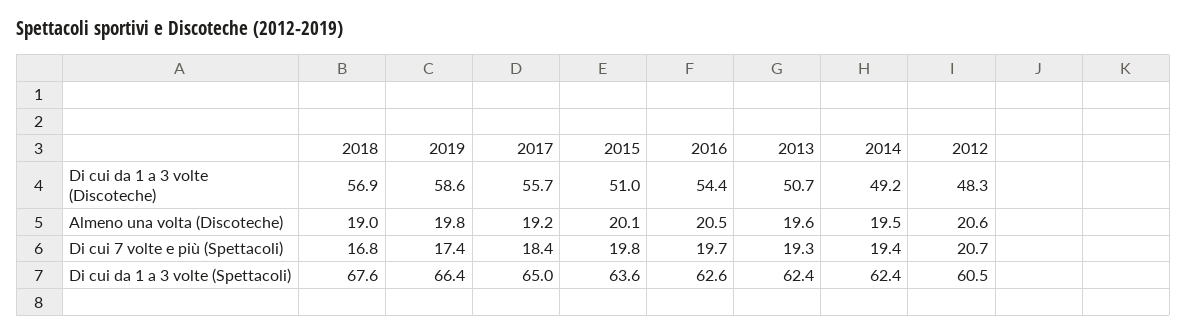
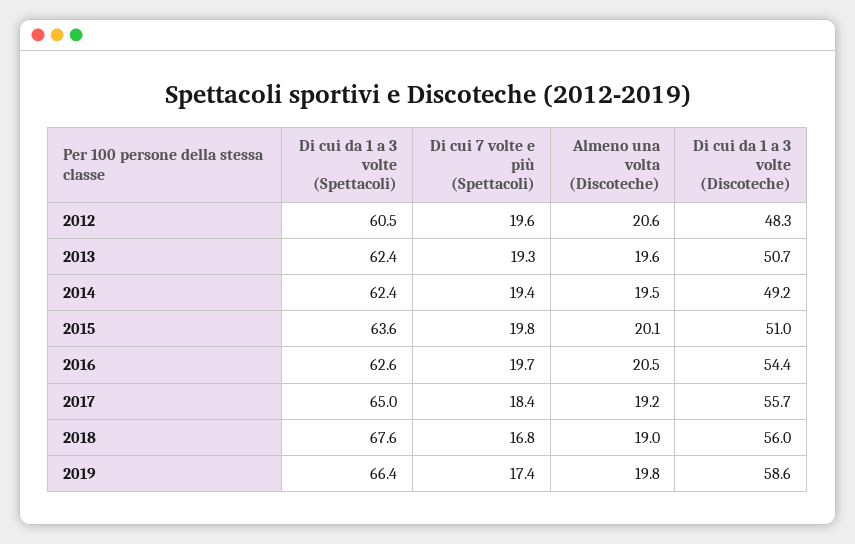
  {
    "2018": {
-     "Di cui da 1 a 3 volte (Discoteche)": 56.9,
+     "Di cui da 1 a 3 volte (Discoteche)": 56,
      "Almeno una volta (Discoteche)": 19,
      "Di cui 7 volte e più (Spettacoli)": 16.8,
      "Di cui da 1 a 3 volte (Spettacoli)": 67.6
    },
    "2019": {
      "Di cui da 1 a 3 volte (Discoteche)": 58.6,
      "Almeno una volta (Discoteche)": 19.8,
      "Di cui 7 volte e più (Spettacoli)": 17.4,
      "Di cui da 1 a 3 volte (Spettacoli)": 66.4
    },
    "2017": {
      "Di cui da 1 a 3 volte (Discoteche)": 55.7,
      "Almeno una volta (Discoteche)": 19.2,
      "Di cui 7 volte e più (Spettacoli)": 18.4,
      "Di cui da 1 a 3 volte (Spettacoli)": 65
    },
    "2015": {
      "Di cui da 1 a 3 volte (Discoteche)": 51,
      "Almeno una volta (Discoteche)": 20.1,
      "Di cui 7 volte e più (Spettacoli)": 19.8,
      "Di cui da 1 a 3 volte (Spettacoli)": 63.6
    },
    "2016": {
      "Di cui da 1 a 3 volte (Discoteche)": 54.4,
      "Almeno una volta (Discoteche)": 20.5,
      "Di cui 7 volte e più (Spettacoli)": 19.7,
      "Di cui da 1 a 3 volte (Spettacoli)": 62.6
    },
    "2013": {
      "Di cui da 1 a 3 volte (Discoteche)": 50.7,
      "Almeno una volta (Discoteche)": 19.6,
      "Di cui 7 volte e più (Spettacoli)": 19.3,
      "Di cui da 1 a 3 volte (Spettacoli)": 62.4
    },
    "2014": {
      "Di cui da 1 a 3 volte (Discoteche)": 49.2,
      "Almeno una volta (Discoteche)": 19.5,
      "Di cui 7 volte e più (Spettacoli)": 19.4,
      "Di cui da 1 a 3 volte (Spettacoli)": 62.4
    },
    "2012": {
      "Di cui da 1 a 3 volte (Discoteche)": 48.3,
      "Almeno una volta (Discoteche)": 20.6,
-     "Di cui 7 volte e più (Spettacoli)": 20.7,
+     "Di cui 7 volte e più (Spettacoli)": 19.6,
      "Di cui da 1 a 3 volte (Spettacoli)": 60.5
    }
  }

